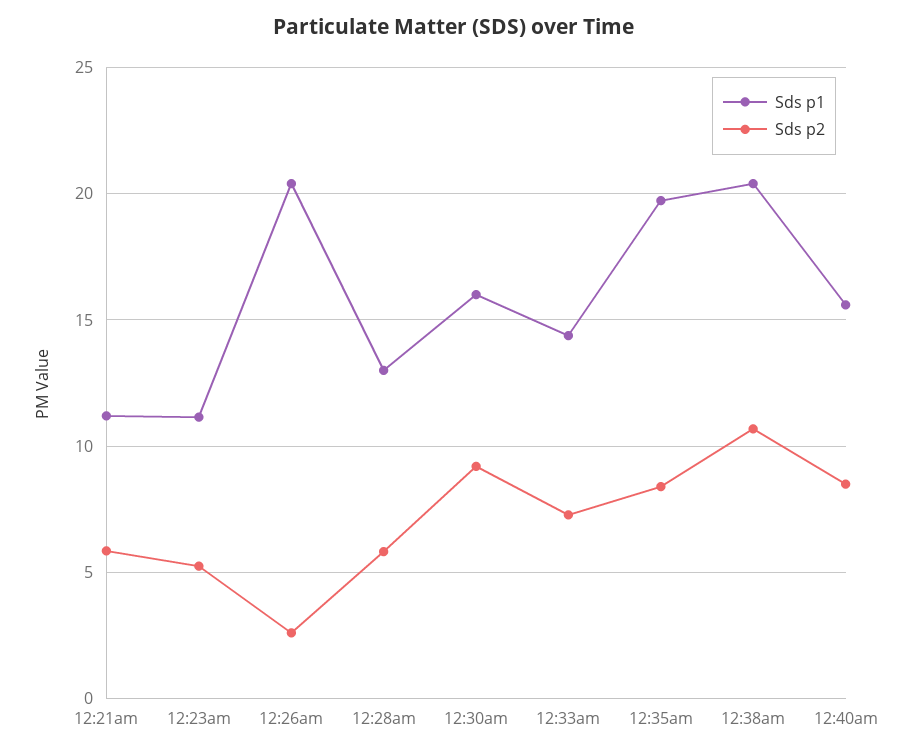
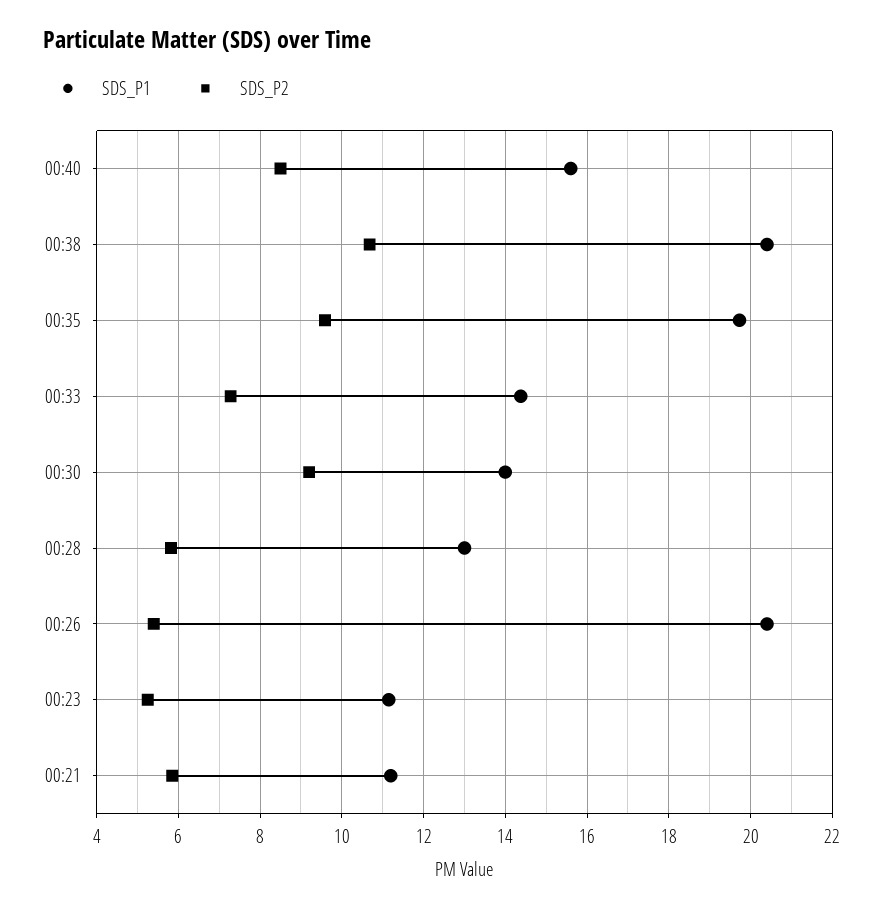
  {
    "Sds p1": {
      "12:21am": 11.2,
      "12:23am": 11.2,
      "12:26am": 20.4,
      "12:28am": 13,
-     "12:30am": 16,
+     "12:30am": 14,
      "12:33am": 14.4,
      "12:35am": 19.8,
      "12:38am": 20.4,
      "12:40am": 15.6
    },
    "Sds p2": {
      "12:21am": 5.8,
      "12:23am": 5.2,
-     "12:26am": 2.5,
+     "12:26am": 5.4,
      "12:28am": 5.8,
      "12:30am": 9.2,
      "12:33am": 7.2,
-     "12:35am": 8.5,
+     "12:35am": 9.6,
      "12:38am": 10.6,
      "12:40am": 8.6
    }
  }

